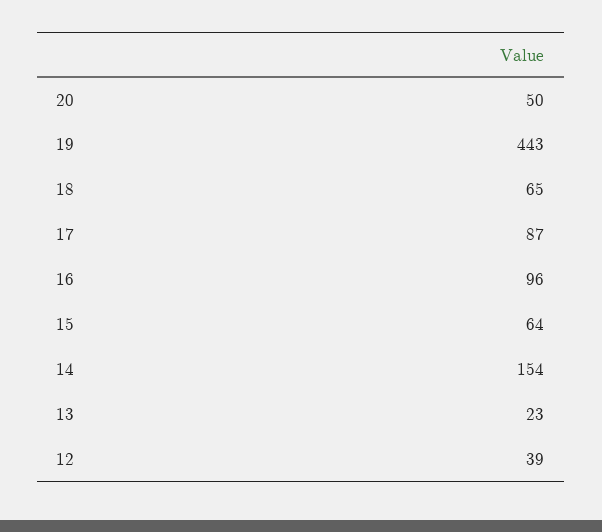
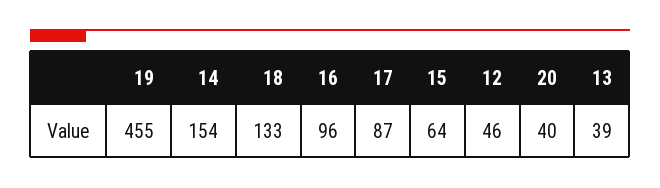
  {
-   "20": 50,
+   "20": 40,
-   "19": 443,
+   "19": 455,
-   "18": 65,
+   "18": 133,
    "17": 87,
    "16": 96,
    "15": 64,
    "14": 154,
-   "13": 23,
+   "13": 39,
-   "12": 39
+   "12": 46
  }

